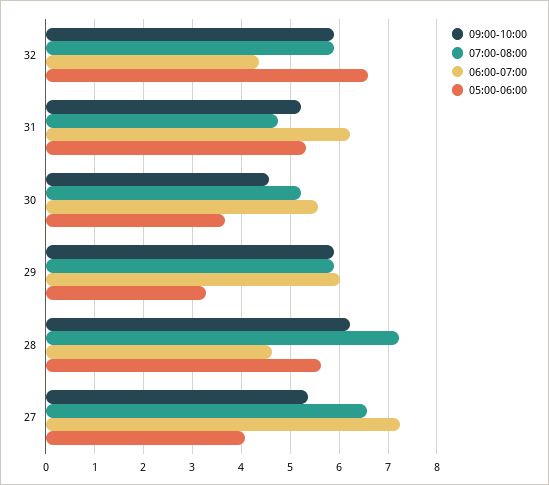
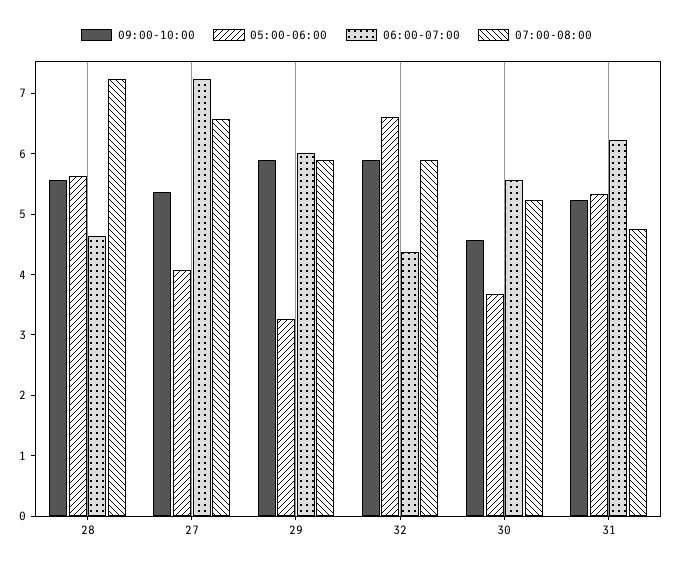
  {
    "09:00-10:00": {
      "32": 6,
      "31": 5.2,
      "30": 4.6,
      "29": 6,
-     "28": 6.2,
+     "28": 5.6,
      "27": 5.4
    },
    "07:00-08:00": {
      "32": 6,
      "31": 4.8,
      "30": 5.2,
      "29": 6,
      "28": 7.2,
      "27": 6.6
    },
    "06:00-07:00": {
      "32": 4.4,
      "31": 6.2,
      "30": 5.6,
      "29": 6,
      "28": 4.6,
      "27": 7.2
    },
    "05:00-06:00": {
      "32": 6.6,
      "31": 5.4,
      "30": 3.6,
      "29": 3.2,
      "28": 5.6,
      "27": 4
    }
  }

